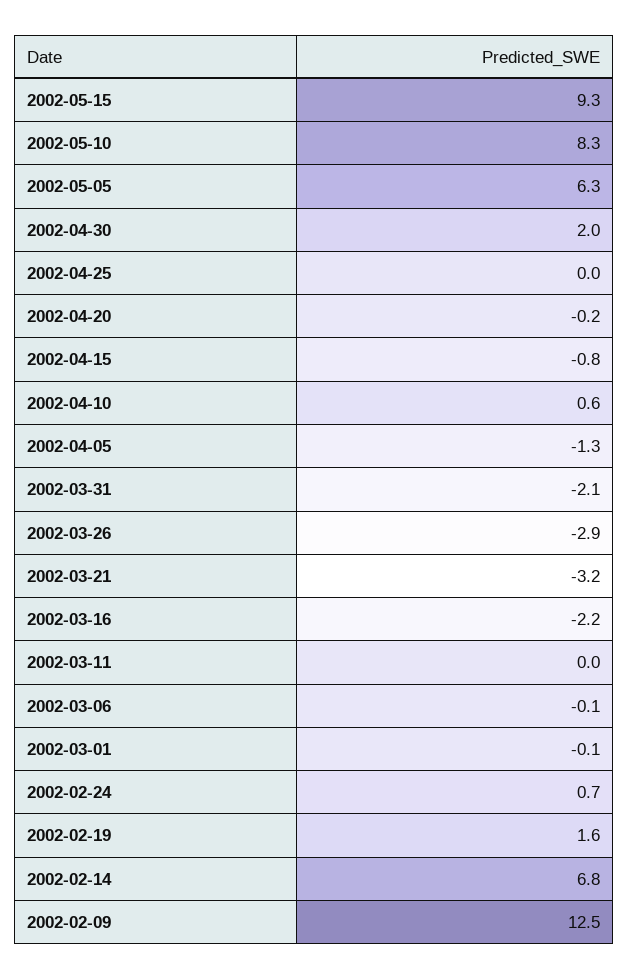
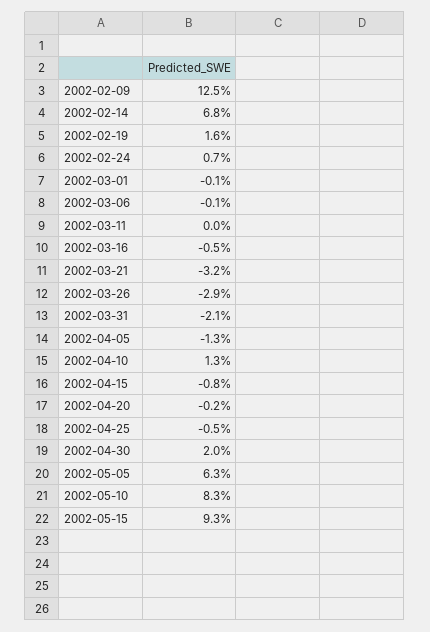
  {
    "2002-05-15": 9.3,
    "2002-05-10": 8.3,
    "2002-05-05": 6.3,
    "2002-04-30": 2,
-   "2002-04-25": 0,
+   "2002-04-25": -0.5,
    "2002-04-20": -0.2,
    "2002-04-15": -0.8,
-   "2002-04-10": 0.6,
+   "2002-04-10": 1.3,
    "2002-04-05": -1.3,
    "2002-03-31": -2.1,
    "2002-03-26": -2.9,
    "2002-03-21": -3.2,
-   "2002-03-16": -2.2,
+   "2002-03-16": -0.5,
    "2002-03-11": 0,
    "2002-03-06": -0.1,
    "2002-03-01": -0.1,
    "2002-02-24": 0.7,
    "2002-02-19": 1.6,
    "2002-02-14": 6.8,
    "2002-02-09": 12.5
  }

